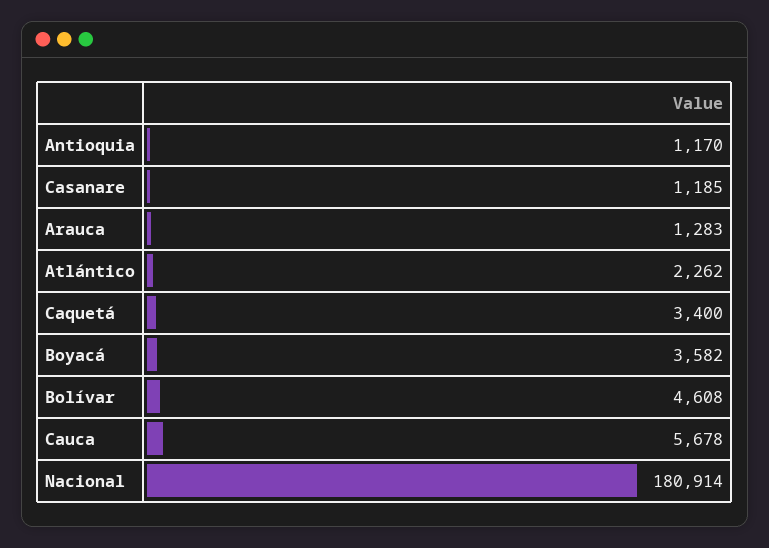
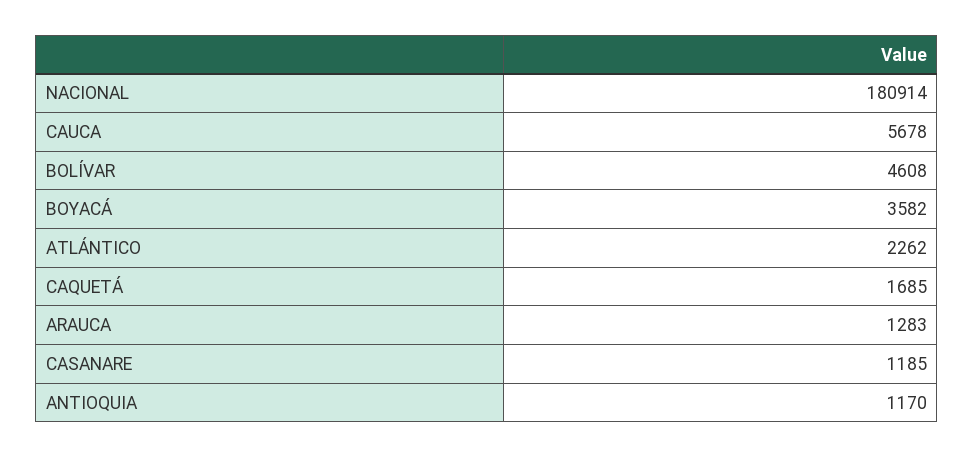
  {
    "Antioquia": 1170,
    "Casanare": 1185,
    "Arauca": 1283,
    "Atlántico": 2262,
-   "Caquetá": 3400,
+   "Caquetá": 1685,
    "Boyacá": 3582,
    "Bolívar": 4608,
    "Cauca": 5678,
    "Nacional": 180914
  }

